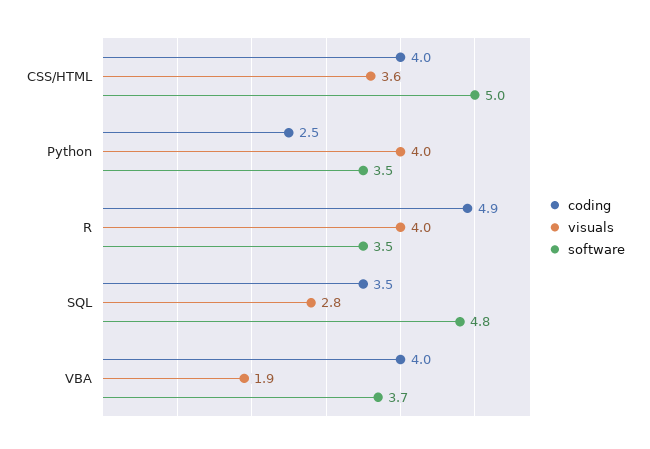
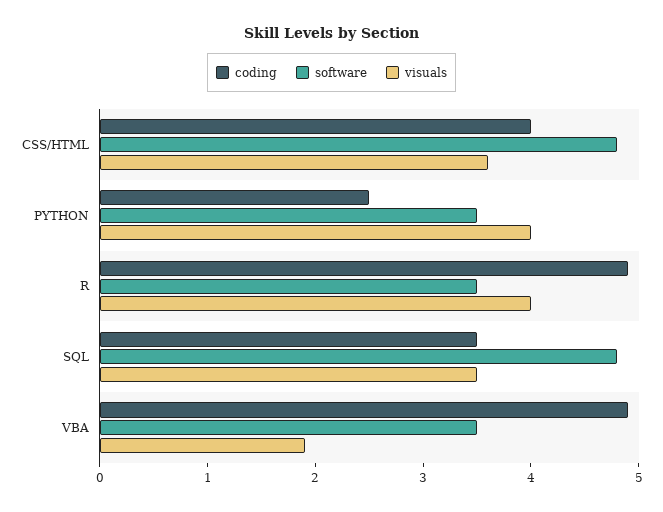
  {
    "coding": {
      "CSS/HTML": 4,
      "Python": 2.5,
      "R": 4.9,
      "SQL": 3.5,
-     "VBA": 4
+     "VBA": 4.9
    },
    "visuals": {
      "CSS/HTML": 3.6,
      "Python": 4,
      "R": 4,
-     "SQL": 2.8,
+     "SQL": 3.5,
      "VBA": 1.9
    },
    "software": {
-     "CSS/HTML": 5,
+     "CSS/HTML": 4.8,
      "Python": 3.5,
      "R": 3.5,
      "SQL": 4.8,
-     "VBA": 3.7
+     "VBA": 3.5
    }
  }

